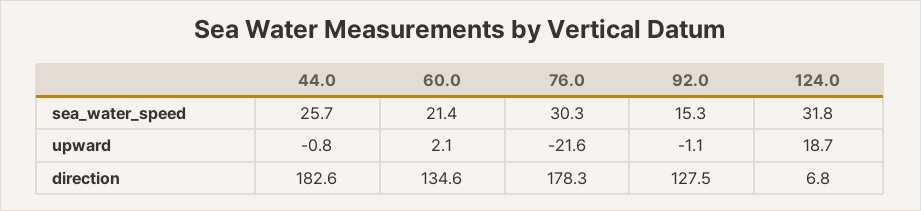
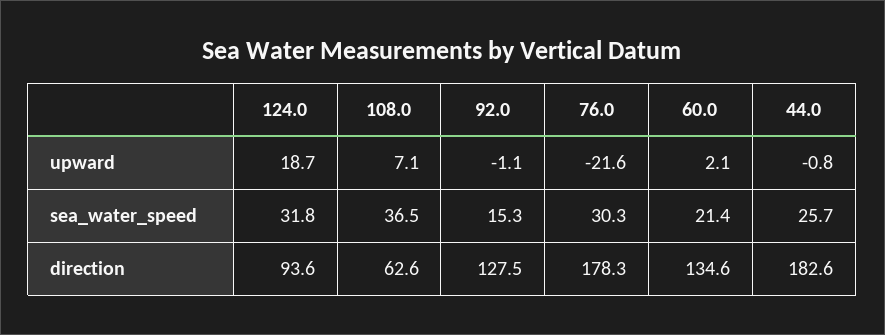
  {
    "44.0": {
      "sea_water_speed": 25.7,
      "upward": -0.8,
      "direction": 182.6
    },
    "60.0": {
      "sea_water_speed": 21.4,
      "upward": 2.1,
      "direction": 134.6
    },
    "76.0": {
      "sea_water_speed": 30.3,
      "upward": -21.6,
      "direction": 178.3
    },
    "92.0": {
      "sea_water_speed": 15.3,
      "upward": -1.1,
      "direction": 127.5
    },
    "124.0": {
      "sea_water_speed": 31.8,
      "upward": 18.7,
-     "direction": 6.8
+     "direction": 93.6
-   }
+   },
+   "108.0": {
+     "upward": 7.1,
+     "sea_water_speed": 36.5,
+     "direction": 62.6
+   }
  }

